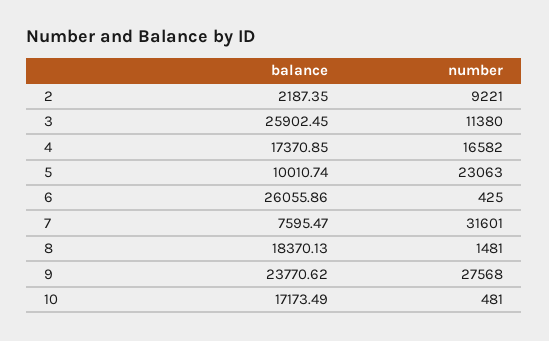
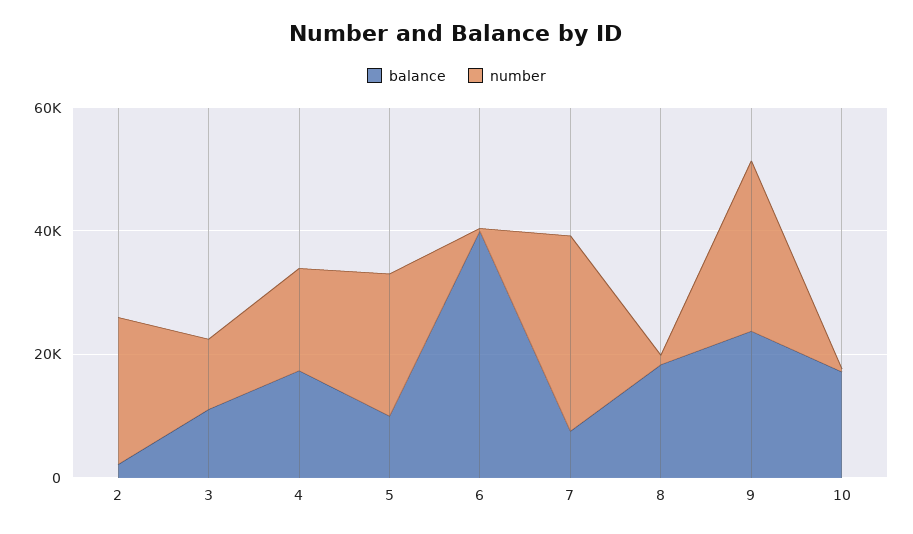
  {
    "balance": {
      "2": 2187.35,
-     "3": 25902.45,
+     "3": 10000,
      "4": 17370.85,
      "5": 10010.74,
-     "6": 26055.86,
+     "6": 40000,
      "7": 7595.47,
      "8": 18370.13,
      "9": 23770.62,
      "10": 17173.49
    },
    "number": {
-     "2": 9221,
+     "2": 25000,
      "3": 11380,
      "4": 16582,
      "5": 23063,
      "6": 425,
      "7": 31601,
      "8": 1481,
      "9": 27568,
      "10": 481
    }
  }

